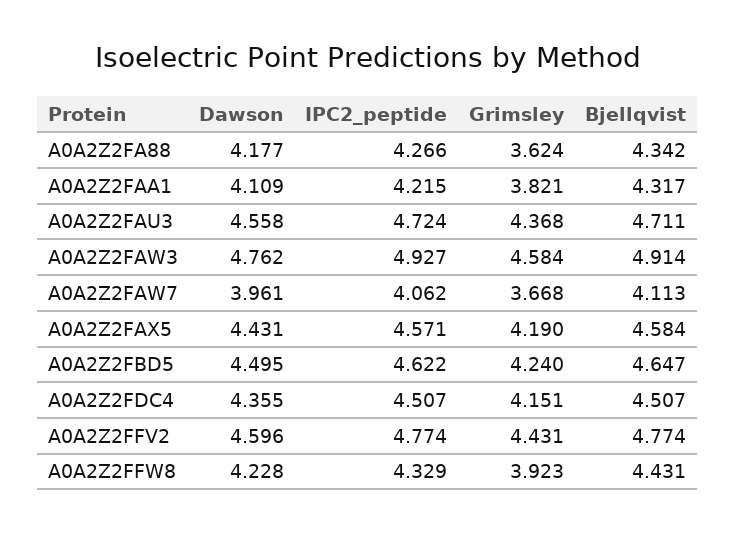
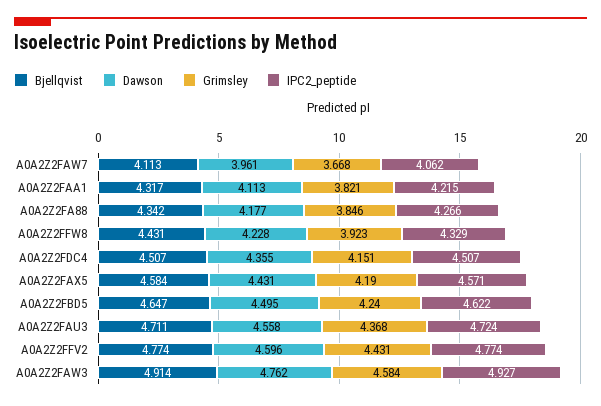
  {
    "Dawson": {
      "A0A2Z2FA88": 4.177,
-     "A0A2Z2FAA1": 4.109,
+     "A0A2Z2FAA1": 4.113,
      "A0A2Z2FAU3": 4.558,
      "A0A2Z2FAW3": 4.762,
      "A0A2Z2FAW7": 3.961,
      "A0A2Z2FAX5": 4.431,
      "A0A2Z2FBD5": 4.495,
      "A0A2Z2FDC4": 4.355,
      "A0A2Z2FFV2": 4.596,
      "A0A2Z2FFW8": 4.228
    },
    "IPC2_peptide": {
      "A0A2Z2FA88": 4.266,
      "A0A2Z2FAA1": 4.215,
      "A0A2Z2FAU3": 4.724,
      "A0A2Z2FAW3": 4.927,
      "A0A2Z2FAW7": 4.062,
      "A0A2Z2FAX5": 4.571,
      "A0A2Z2FBD5": 4.622,
      "A0A2Z2FDC4": 4.507,
      "A0A2Z2FFV2": 4.774,
      "A0A2Z2FFW8": 4.329
    },
    "Grimsley": {
-     "A0A2Z2FA88": 3.624,
+     "A0A2Z2FA88": 3.846,
      "A0A2Z2FAA1": 3.821,
      "A0A2Z2FAU3": 4.368,
      "A0A2Z2FAW3": 4.584,
      "A0A2Z2FAW7": 3.668,
      "A0A2Z2FAX5": 4.19,
      "A0A2Z2FBD5": 4.24,
      "A0A2Z2FDC4": 4.151,
      "A0A2Z2FFV2": 4.431,
      "A0A2Z2FFW8": 3.923
    },
    "Bjellqvist": {
      "A0A2Z2FA88": 4.342,
      "A0A2Z2FAA1": 4.317,
      "A0A2Z2FAU3": 4.711,
      "A0A2Z2FAW3": 4.914,
      "A0A2Z2FAW7": 4.113,
      "A0A2Z2FAX5": 4.584,
      "A0A2Z2FBD5": 4.647,
      "A0A2Z2FDC4": 4.507,
      "A0A2Z2FFV2": 4.774,
      "A0A2Z2FFW8": 4.431
    }
  }

